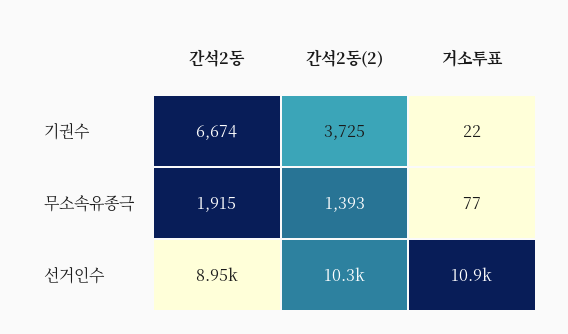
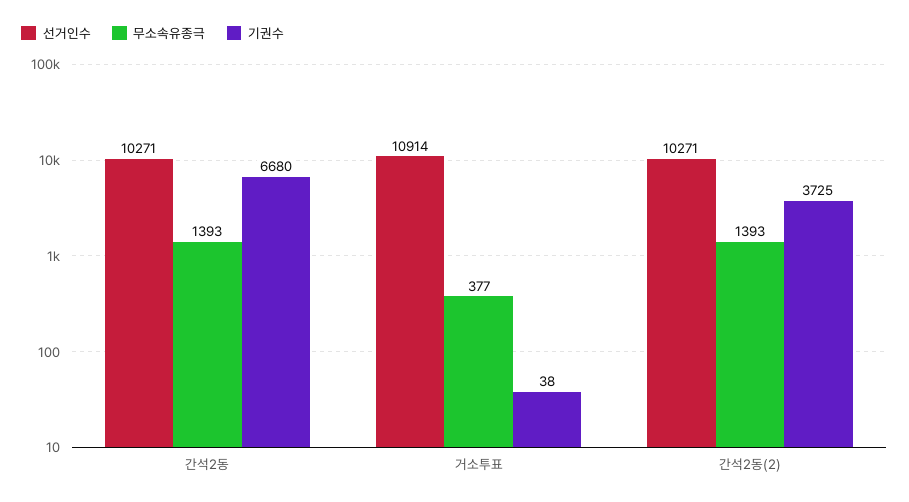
  {
    "기권수": {
-     "간석2동": 6674,
+     "간석2동": 6680,
      "간석2동(2)": 3725,
-     "거소투표": 22
+     "거소투표": 38
    },
    "무소속유종극": {
-     "간석2동": 1915,
+     "간석2동": 1393,
      "간석2동(2)": 1393,
-     "거소투표": 77
+     "거소투표": 377
    },
    "선거인수": {
-     "간석2동": 8950,
+     "간석2동": 10271,
      "간석2동(2)": 10271,
      "거소투표": 10914
    }
  }

